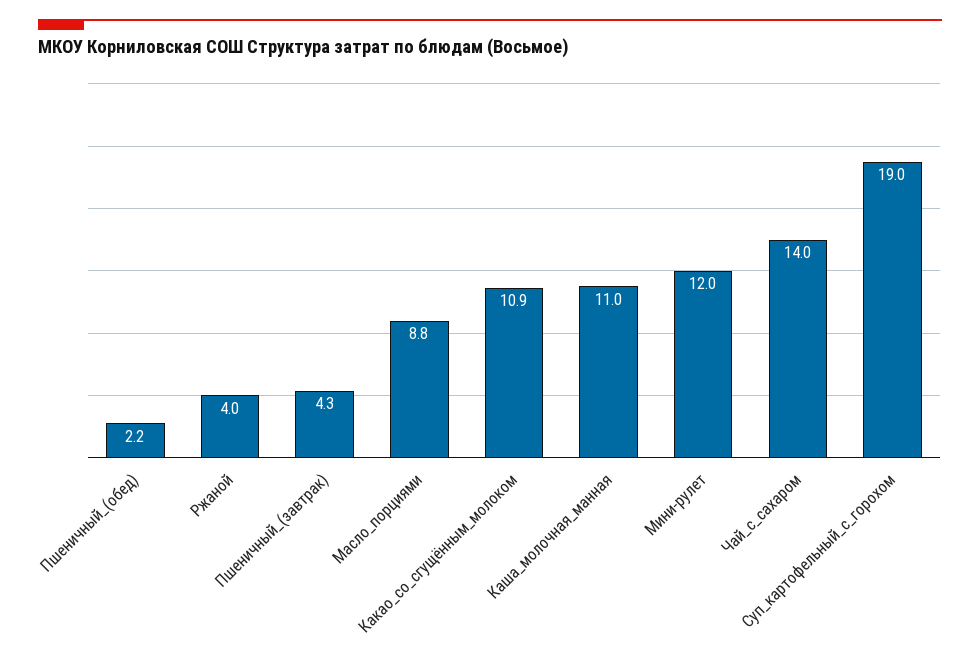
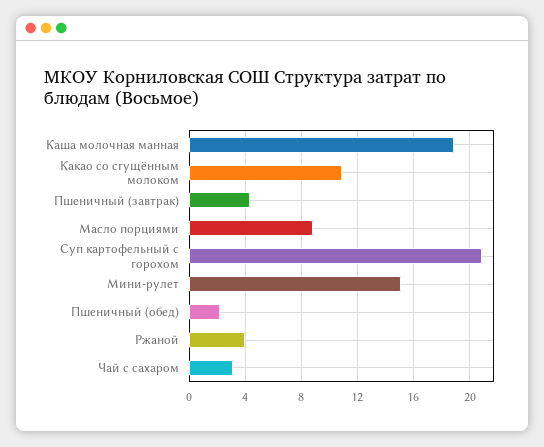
  {
    "Пшеничный_(обед)": 2.2,
    "Ржаной": 4,
    "Пшеничный_(завтрак)": 4.3,
    "Масло_порциями": 8.8,
    "Какао_со_сгущённым_молоком": 10.9,
-   "Каша_молочная_манная": 11,
+   "Каша_молочная_манная": 19,
-   "Мини-рулет": 12,
+   "Мини-рулет": 15,
-   "Чай_с_сахаром": 14,
+   "Чай_с_сахаром": 3,
-   "Суп_картофельный_с_горохом": 19
+   "Суп_картофельный_с_горохом": 21
  }

